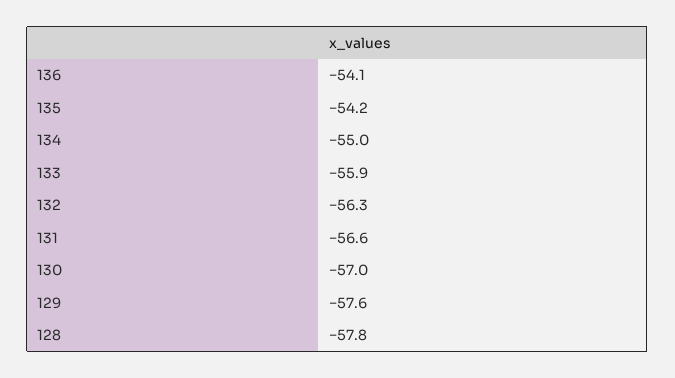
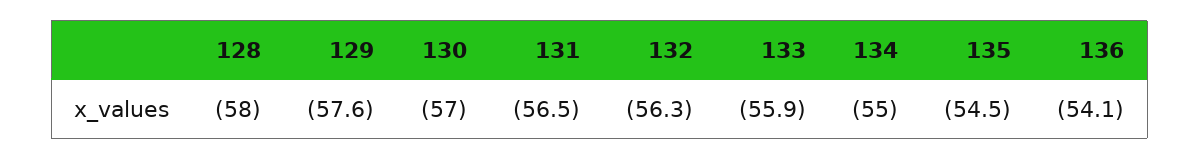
  {
    "136": -54.1,
-   "135": -54.2,
+   "135": -54.5,
    "134": -55,
    "133": -55.9,
    "132": -56.3,
-   "131": -56.6,
+   "131": -56.5,
    "130": -57,
    "129": -57.6,
-   "128": -57.8
+   "128": -58
  }

